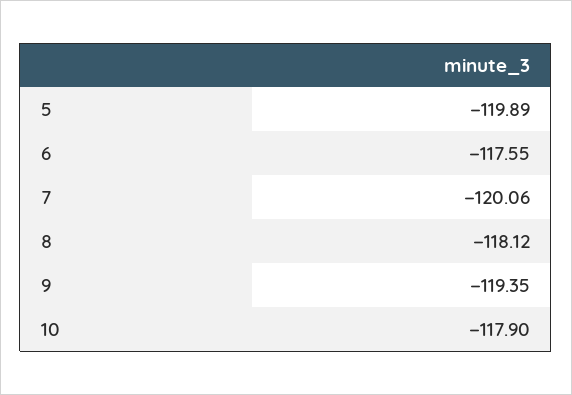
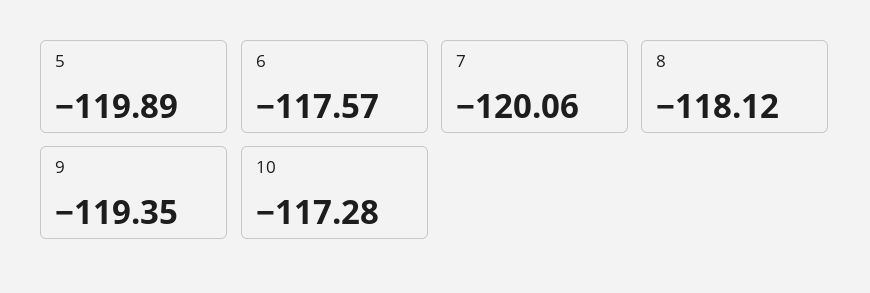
  {
    "5": -119.89,
-   "6": -117.55,
+   "6": -117.57,
    "7": -120.06,
    "8": -118.12,
    "9": -119.35,
-   "10": -117.9
+   "10": -117.28
  }

